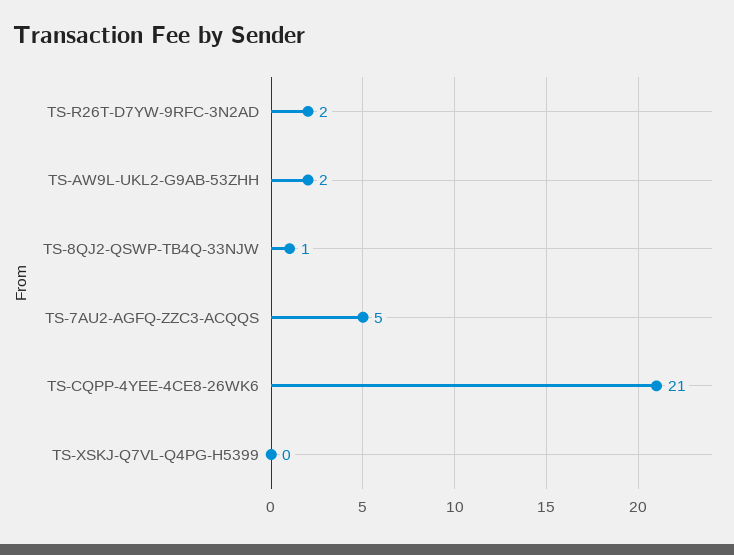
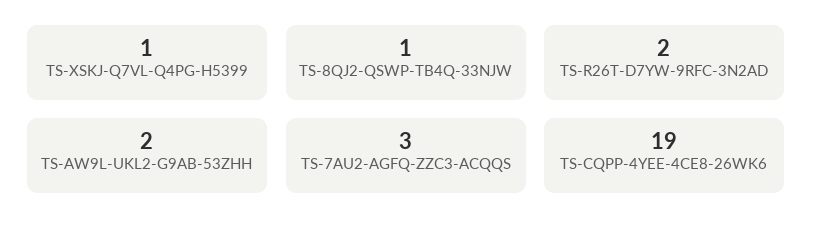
  {
    "TS-R26T-D7YW-9RFC-3N2AD": 2,
    "TS-AW9L-UKL2-G9AB-53ZHH": 2,
    "TS-8QJ2-QSWP-TB4Q-33NJW": 1,
-   "TS-7AU2-AGFQ-ZZC3-ACQQS": 5,
+   "TS-7AU2-AGFQ-ZZC3-ACQQS": 3,
-   "TS-CQPP-4YEE-4CE8-26WK6": 21,
+   "TS-CQPP-4YEE-4CE8-26WK6": 19,
-   "TS-XSKJ-Q7VL-Q4PG-H5399": 0
+   "TS-XSKJ-Q7VL-Q4PG-H5399": 1
  }

